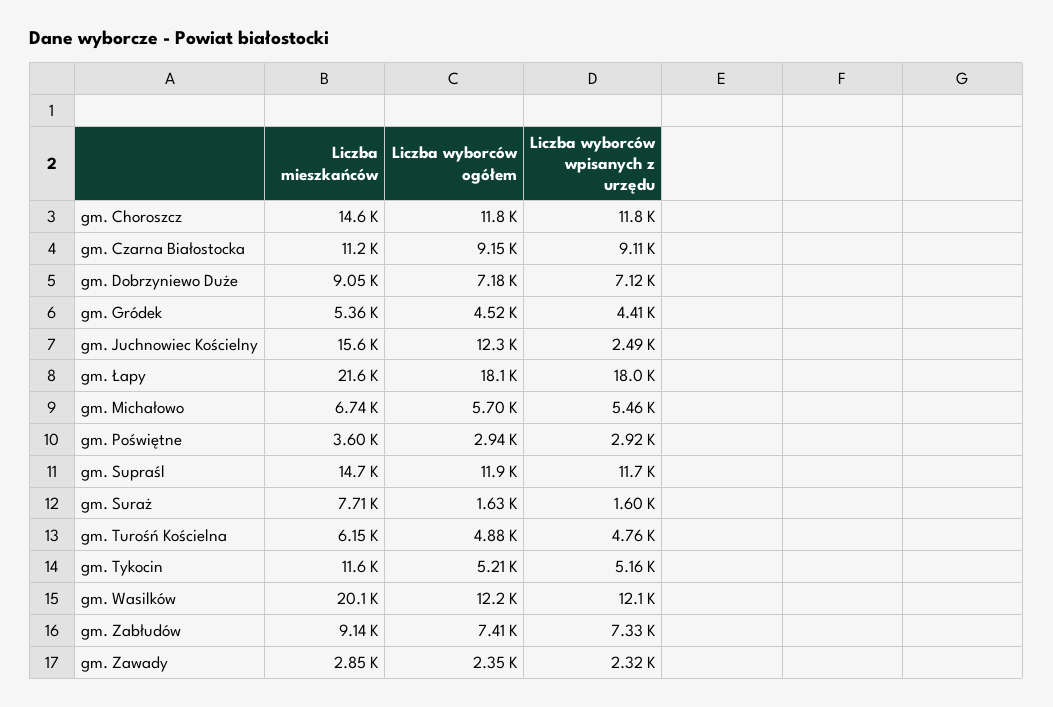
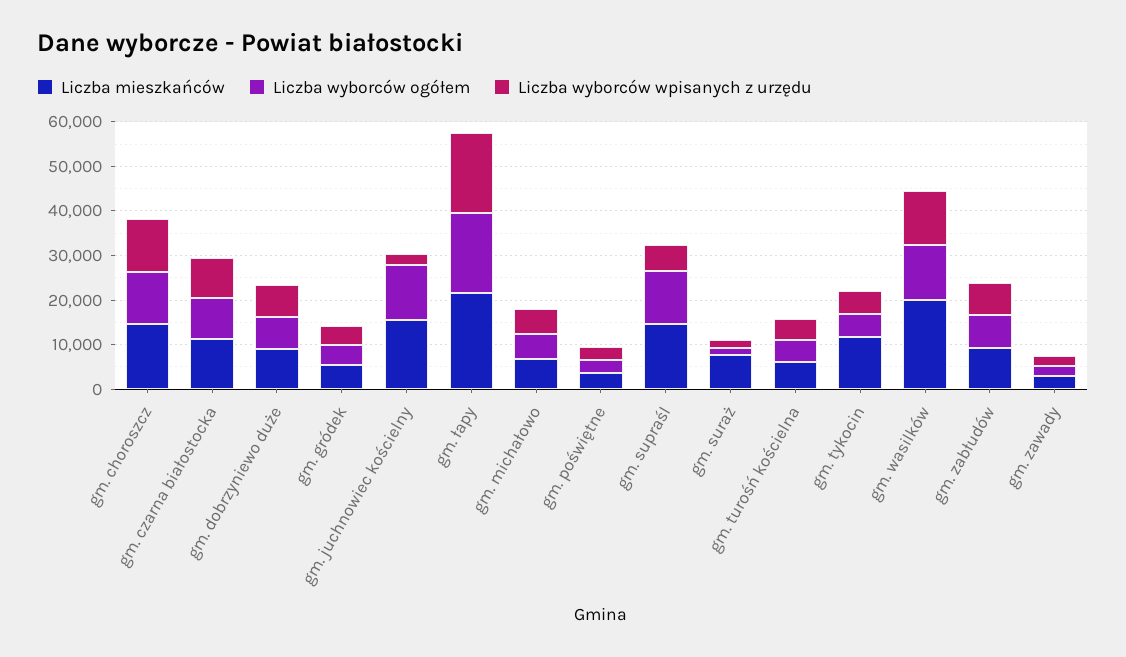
  {
    "Liczba mieszkańców": {
      "gm. Choroszcz": 14600,
      "gm. Czarna Białostocka": 11200,
      "gm. Dobrzyniewo Duże": 9050,
      "gm. Gródek": 5360,
      "gm. Juchnowiec Kościelny": 15600,
      "gm. Łapy": 21600,
      "gm. Michałowo": 6740,
      "gm. Poświętne": 3600,
      "gm. Supraśl": 14700,
      "gm. Suraż": 7710,
      "gm. Turośń Kościelna": 6150,
      "gm. Tykocin": 11600,
      "gm. Wasilków": 20100,
      "gm. Zabłudów": 9140,
      "gm. Zawady": 2850
    },
    "Liczba wyborców ogółem": {
      "gm. Choroszcz": 11800,
      "gm. Czarna Białostocka": 9150,
      "gm. Dobrzyniewo Duże": 7180,
      "gm. Gródek": 4520,
      "gm. Juchnowiec Kościelny": 12300,
      "gm. Łapy": 18100,
      "gm. Michałowo": 5700,
      "gm. Poświętne": 2940,
      "gm. Supraśl": 11900,
      "gm. Suraż": 1630,
      "gm. Turośń Kościelna": 4880,
      "gm. Tykocin": 5210,
      "gm. Wasilków": 12200,
      "gm. Zabłudów": 7410,
      "gm. Zawady": 2350
    },
    "Liczba wyborców wpisanych z urzędu": {
      "gm. Choroszcz": 11800,
      "gm. Czarna Białostocka": 9110,
      "gm. Dobrzyniewo Duże": 7120,
      "gm. Gródek": 4410,
      "gm. Juchnowiec Kościelny": 2490,
      "gm. Łapy": 18000,
      "gm. Michałowo": 5460,
      "gm. Poświętne": 2920,
-     "gm. Supraśl": 11700,
+     "gm. Supraśl": 6000,
      "gm. Suraż": 1600,
      "gm. Turośń Kościelna": 4760,
      "gm. Tykocin": 5160,
      "gm. Wasilków": 12100,
      "gm. Zabłudów": 7330,
      "gm. Zawady": 2320
    }
  }

